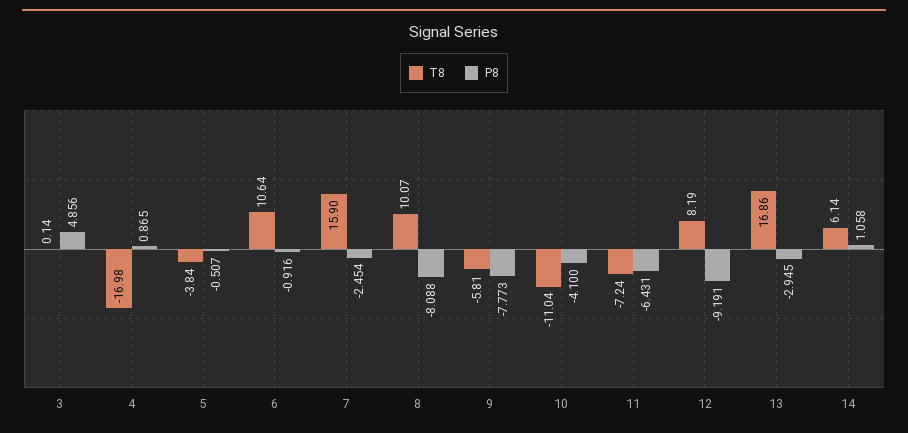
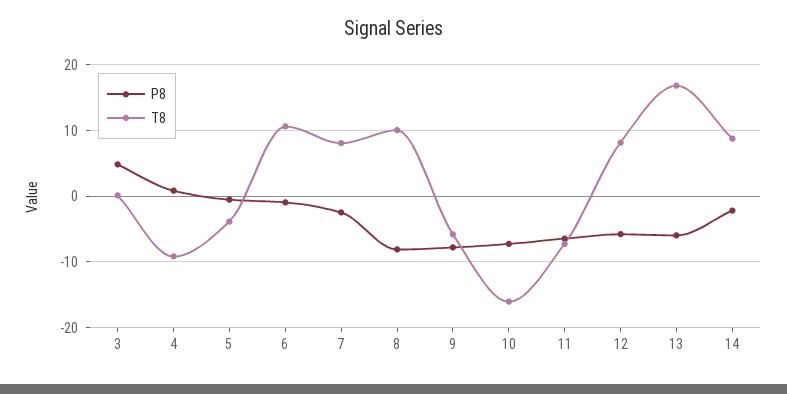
  {
    "T8": {
      "3": 0.14,
-     "4": -16.98,
+     "4": -9,
      "5": -3.84,
      "6": 10.64,
-     "7": 15.9,
+     "7": 8,
      "8": 10.07,
      "9": -5.81,
-     "10": -11.04,
+     "10": -16,
      "11": -7.24,
      "12": 8.19,
      "13": 16.86,
-     "14": 6.14
+     "14": 9
    },
    "P8": {
      "3": 4.856,
      "4": 0.865,
      "5": -0.507,
      "6": -0.916,
      "7": -2.454,
      "8": -8.088,
      "9": -7.773,
-     "10": -4.1,
+     "10": -7,
      "11": -6.431,
-     "12": -9.191,
+     "12": -6,
-     "13": -2.945,
+     "13": -6,
-     "14": 1.058
+     "14": -2
    }
  }

